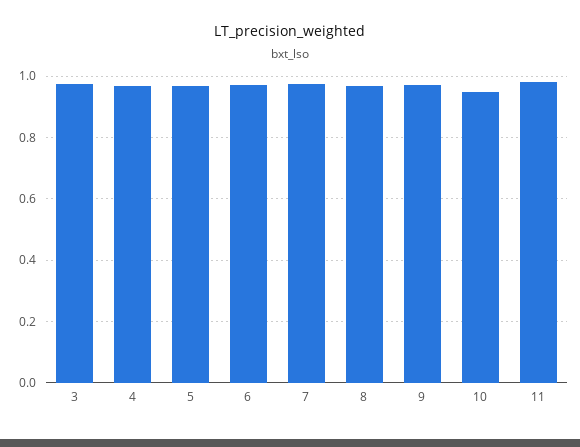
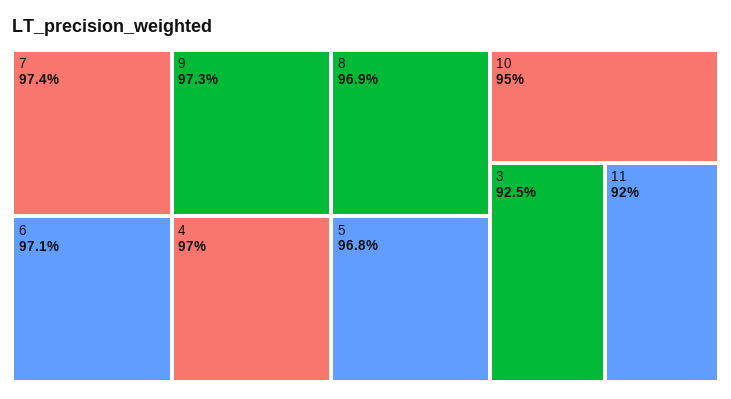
  {
-   "3": 0.98,
+   "3": 0.925,
    "4": 0.97,
    "5": 0.968,
    "6": 0.971,
    "7": 0.974,
    "8": 0.969,
    "9": 0.973,
    "10": 0.95,
-   "11": 0.98
+   "11": 0.92
  }

